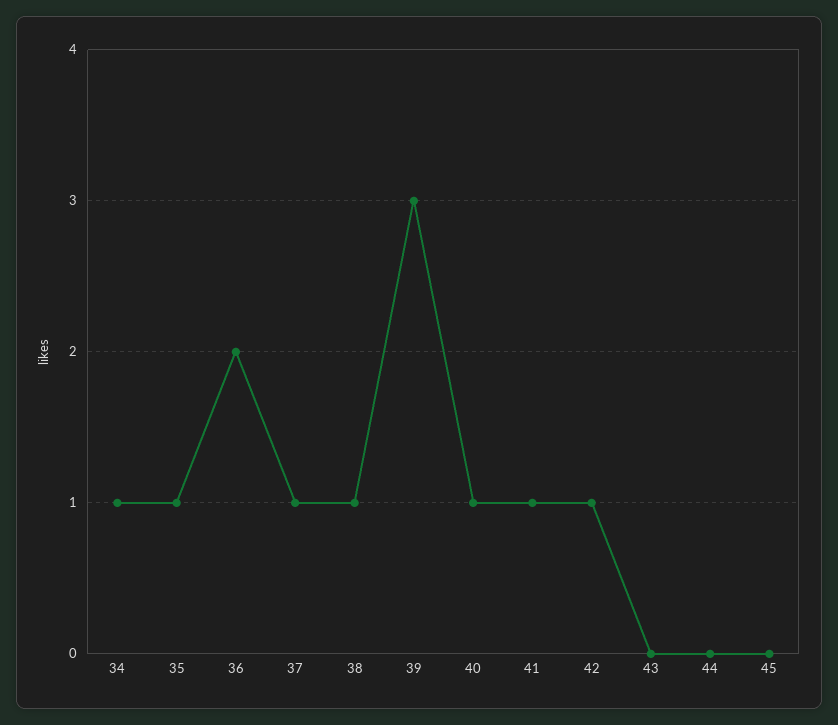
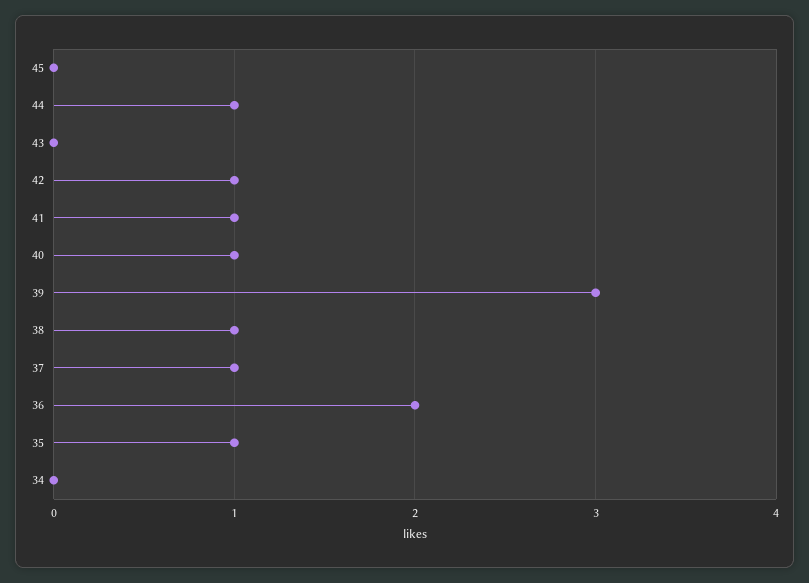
  {
-   "34": 1,
+   "34": 0,
    "35": 1,
    "36": 2,
    "37": 1,
    "38": 1,
    "39": 3,
    "40": 1,
    "41": 1,
    "42": 1,
    "43": 0,
-   "44": 0,
+   "44": 1,
    "45": 0
  }

